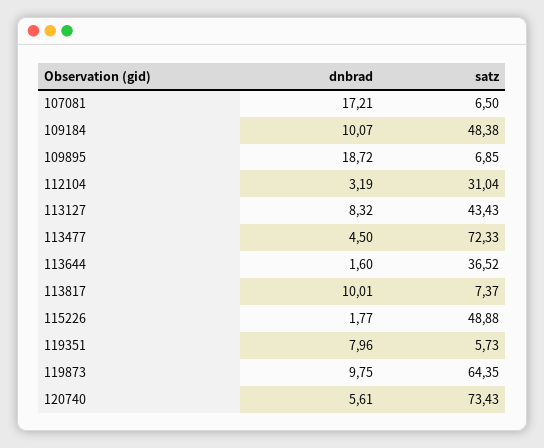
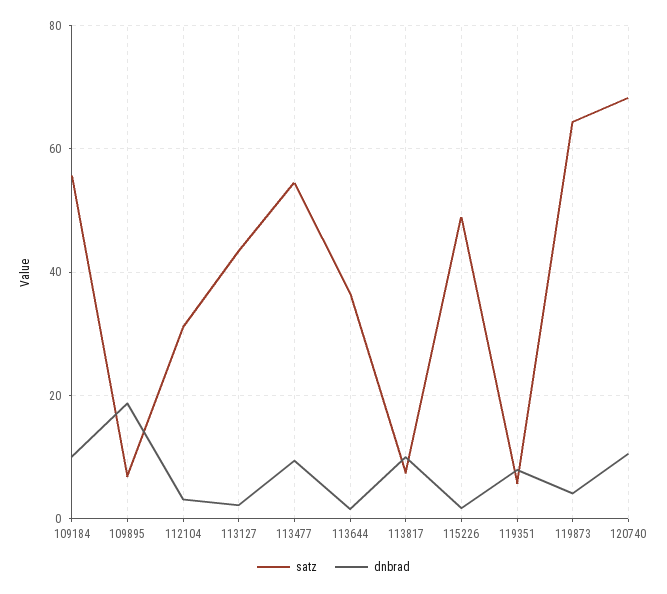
  {
    "dnbrad": {
-     "107081": 17.21,
      "109184": 10.07,
      "109895": 18.72,
      "112104": 3.19,
-     "113127": 8.32,
+     "113127": 2,
-     "113477": 4.5,
+     "113477": 10,
      "113644": 1.6,
      "113817": 10.01,
      "115226": 1.77,
      "119351": 7.96,
-     "119873": 9.75,
+     "119873": 4,
-     "120740": 5.61
+     "120740": 10
    },
    "satz": {
-     "107081": 6.5,
-     "109184": 48.38,
+     "109184": 56,
      "109895": 6.85,
      "112104": 31.04,
      "113127": 43.43,
-     "113477": 72.33,
+     "113477": 54,
      "113644": 36.52,
      "113817": 7.37,
      "115226": 48.88,
      "119351": 5.73,
      "119873": 64.35,
-     "120740": 73.43
+     "120740": 68
    }
  }

